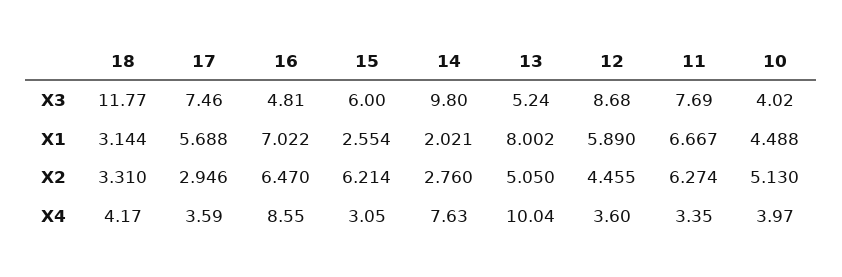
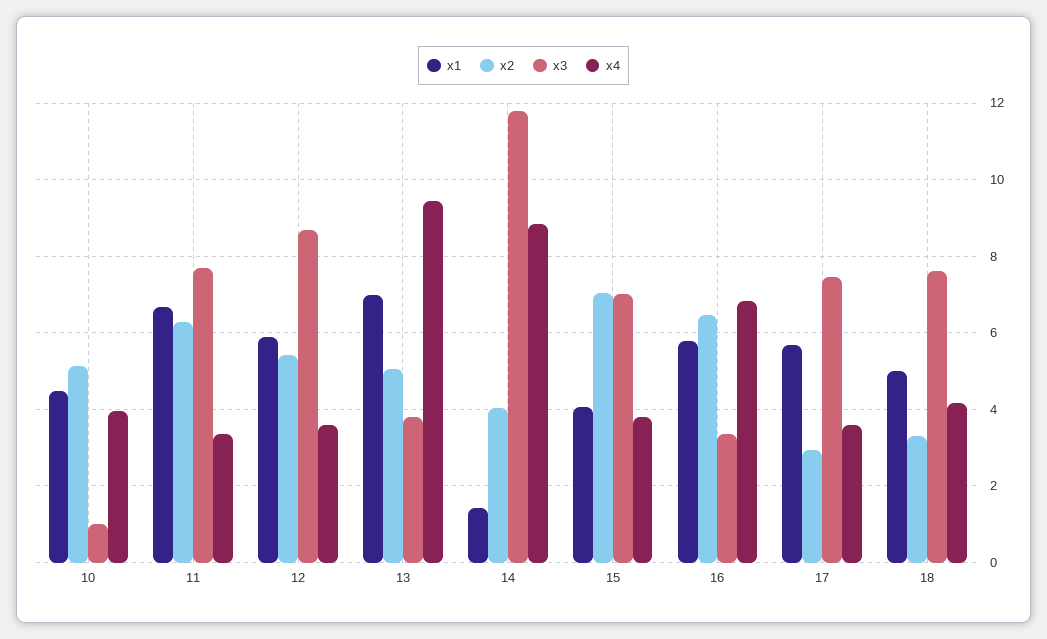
  {
    "X3": {
-     "18": 11.77,
+     "18": 7.6,
      "17": 7.46,
-     "16": 4.81,
+     "16": 3.4,
-     "15": 6,
+     "15": 7,
-     "14": 9.8,
+     "14": 11.8,
-     "13": 5.24,
+     "13": 3.8,
      "12": 8.68,
      "11": 7.69,
-     "10": 4.02
+     "10": 1
    },
    "X1": {
-     "18": 3.144,
+     "18": 5,
      "17": 5.688,
-     "16": 7.022,
+     "16": 5.8,
-     "15": 2.554,
+     "15": 4,
-     "14": 2.021,
+     "14": 1.4,
-     "13": 8.002,
+     "13": 7,
      "12": 5.89,
      "11": 6.667,
      "10": 4.488
    },
    "X2": {
      "18": 3.31,
      "17": 2.946,
      "16": 6.47,
-     "15": 6.214,
+     "15": 7,
-     "14": 2.76,
+     "14": 4,
      "13": 5.05,
-     "12": 4.455,
+     "12": 5.4,
      "11": 6.274,
      "10": 5.13
    },
    "X4": {
      "18": 4.17,
      "17": 3.59,
-     "16": 8.55,
+     "16": 6.8,
-     "15": 3.05,
+     "15": 3.8,
-     "14": 7.63,
+     "14": 8.8,
-     "13": 10.04,
+     "13": 9.4,
      "12": 3.6,
      "11": 3.35,
      "10": 3.97
    }
  }

